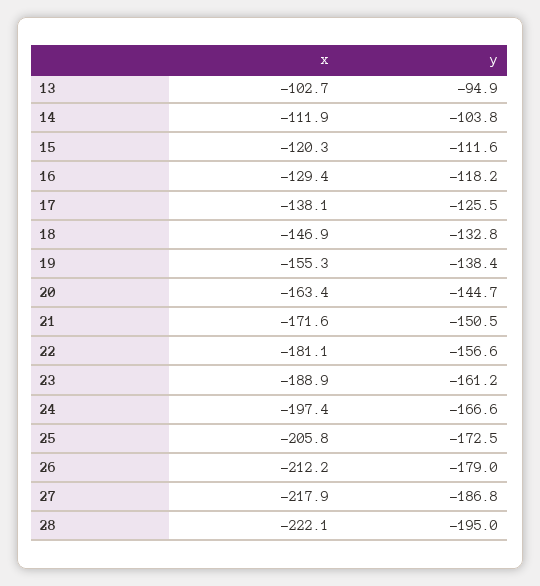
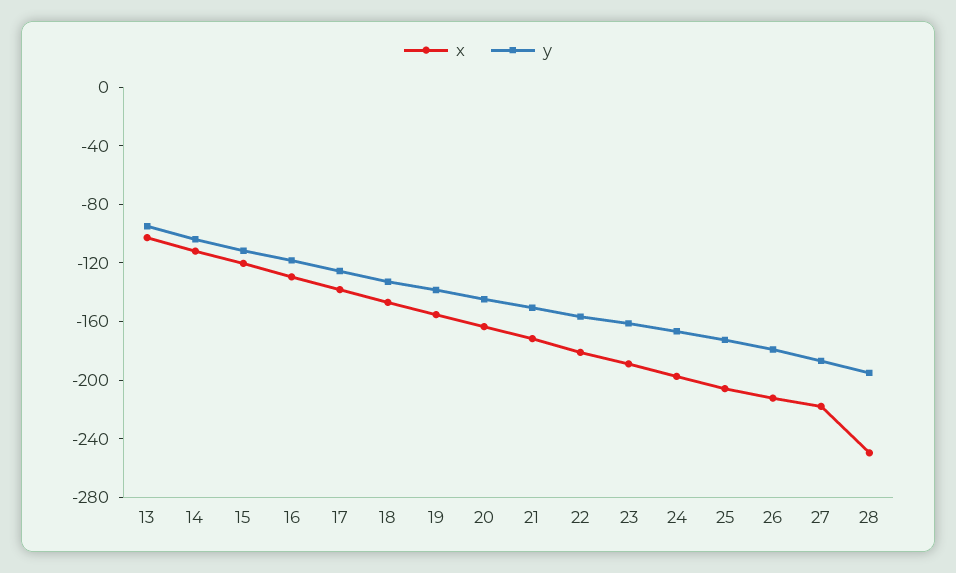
  {
    "x": {
      "13": -102.7,
      "14": -111.9,
      "15": -120.3,
      "16": -129.4,
      "17": -138.1,
      "18": -146.9,
      "19": -155.3,
      "20": -163.4,
      "21": -171.6,
      "22": -181.1,
      "23": -188.9,
      "24": -197.4,
      "25": -205.8,
      "26": -212.2,
      "27": -217.9,
-     "28": -222.1
+     "28": -250
    },
    "y": {
      "13": -94.9,
      "14": -103.8,
      "15": -111.6,
      "16": -118.2,
      "17": -125.5,
      "18": -132.8,
      "19": -138.4,
      "20": -144.7,
      "21": -150.5,
      "22": -156.6,
      "23": -161.2,
      "24": -166.6,
      "25": -172.5,
      "26": -179,
      "27": -186.8,
      "28": -195
    }
  }

